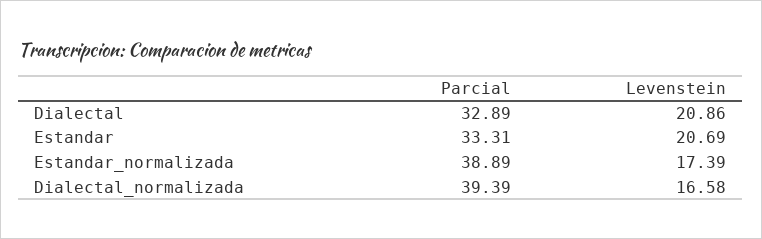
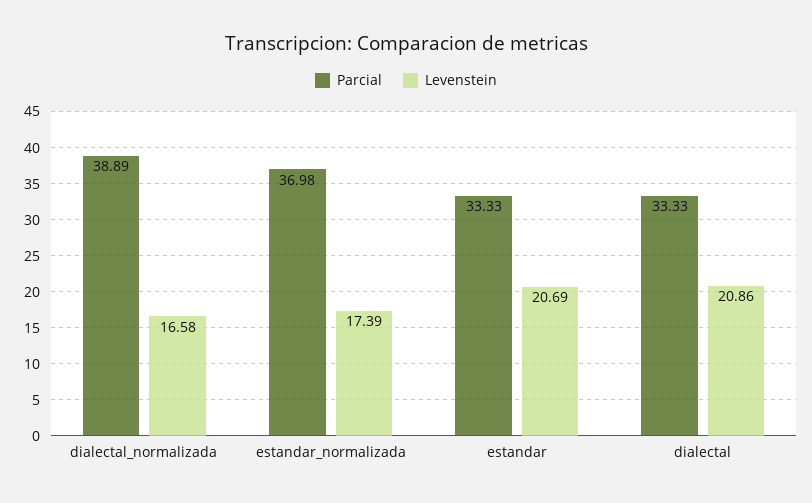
  {
    "Parcial": {
-     "Dialectal": 32.89,
+     "Dialectal": 33.33,
-     "Estandar": 33.31,
+     "Estandar": 33.33,
-     "Estandar_normalizada": 38.89,
+     "Estandar_normalizada": 36.98,
-     "Dialectal_normalizada": 39.39
+     "Dialectal_normalizada": 38.89
    },
    "Levenstein": {
      "Dialectal": 20.86,
      "Estandar": 20.69,
      "Estandar_normalizada": 17.39,
      "Dialectal_normalizada": 16.58
    }
  }

